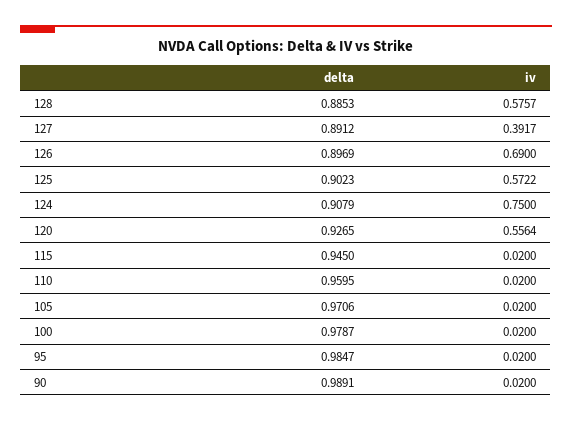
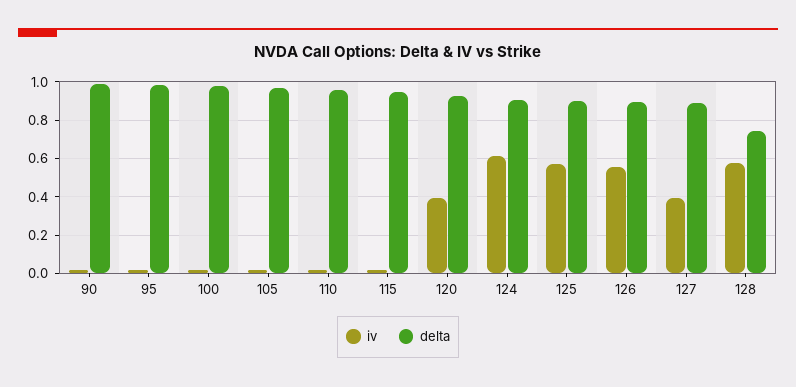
  {
    "delta": {
-     "128": 0.8853,
+     "128": 0.75,
      "127": 0.8912,
      "126": 0.8969,
      "125": 0.9023,
      "124": 0.9079,
      "120": 0.9265,
      "115": 0.945,
      "110": 0.9595,
      "105": 0.9706,
      "100": 0.9787,
      "95": 0.9847,
      "90": 0.9891
    },
    "iv": {
      "128": 0.5757,
      "127": 0.3917,
-     "126": 0.69,
+     "126": 0.55,
      "125": 0.5722,
-     "124": 0.75,
+     "124": 0.6,
-     "120": 0.5564,
+     "120": 0.4,
      "115": 0.02,
      "110": 0.02,
      "105": 0.02,
      "100": 0.02,
      "95": 0.02,
      "90": 0.02
    }
  }

